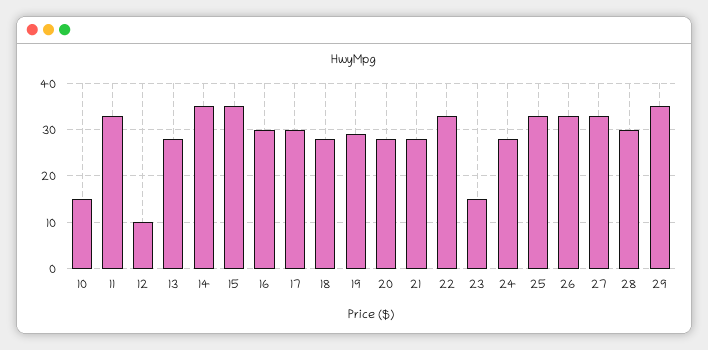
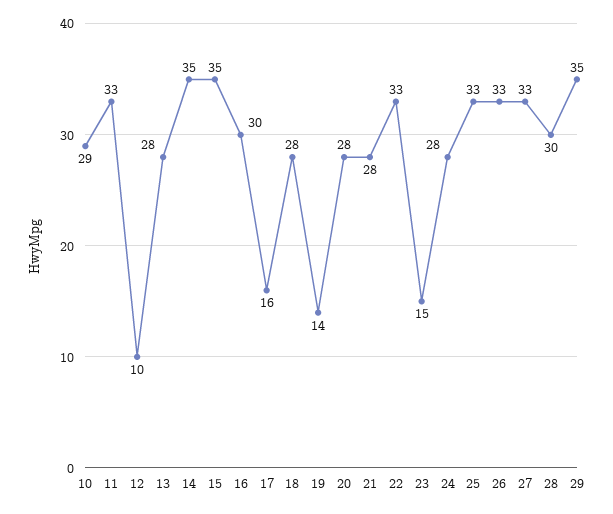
  {
-   "10": 15,
+   "10": 29,
    "11": 33,
    "12": 10,
    "13": 28,
    "14": 35,
    "15": 35,
    "16": 30,
-   "17": 30,
+   "17": 16,
    "18": 28,
-   "19": 30,
+   "19": 14,
    "20": 28,
    "21": 28,
    "22": 33,
    "23": 15,
    "24": 28,
    "25": 33,
    "26": 33,
    "27": 33,
    "28": 30,
    "29": 35
  }

